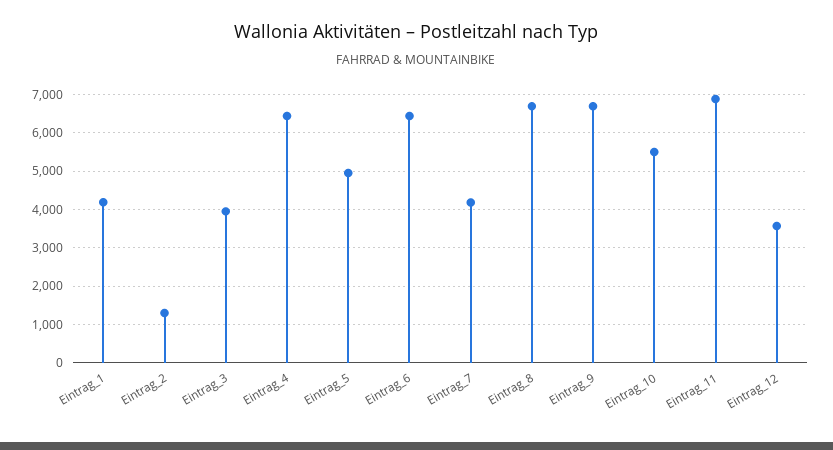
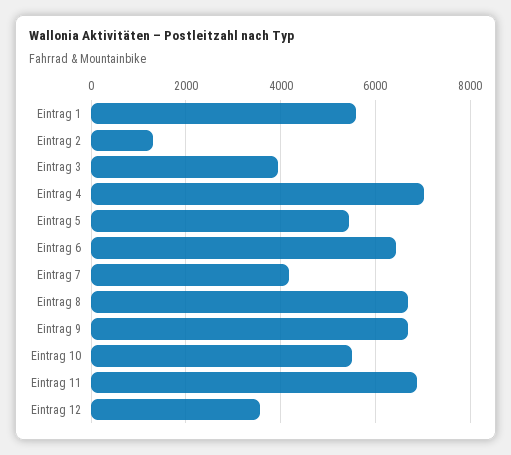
  {
-   "Eintrag_1": 4200,
+   "Eintrag_1": 5600,
    "Eintrag_2": 1400,
    "Eintrag_3": 4000,
-   "Eintrag_4": 6400,
+   "Eintrag_4": 7000,
-   "Eintrag_5": 5000,
+   "Eintrag_5": 5400,
    "Eintrag_6": 6400,
    "Eintrag_7": 4200,
    "Eintrag_8": 6600,
    "Eintrag_9": 6600,
    "Eintrag_10": 5600,
    "Eintrag_11": 6800,
    "Eintrag_12": 3600
  }

